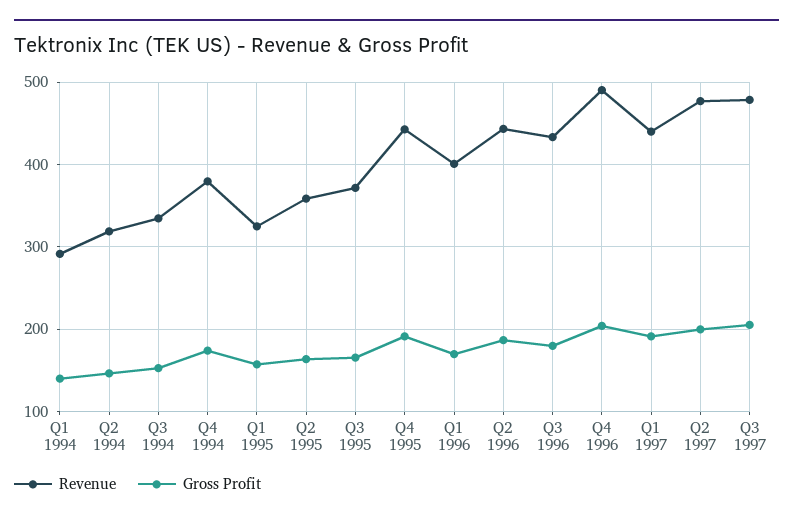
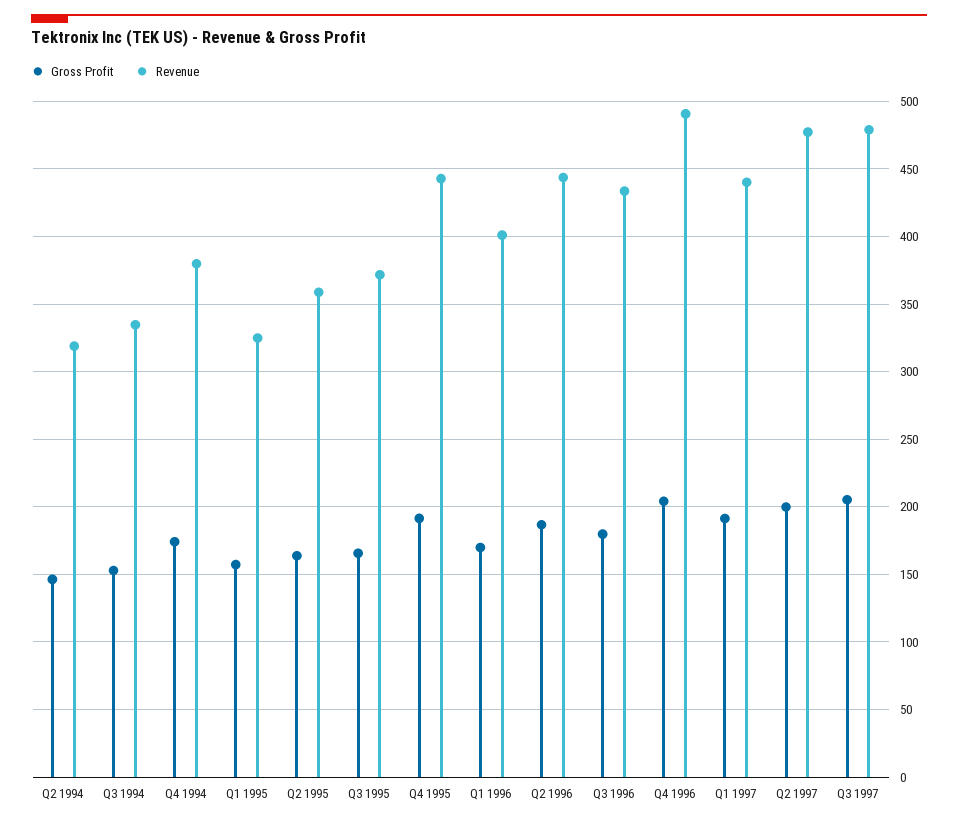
  {
    "Revenue": {
-     "Q1 1994": 290,
      "Q2 1994": 320,
      "Q3 1994": 335,
      "Q4 1994": 380,
      "Q1 1995": 325,
      "Q2 1995": 360,
      "Q3 1995": 370,
      "Q4 1995": 445,
      "Q1 1996": 400,
      "Q2 1996": 445,
      "Q3 1996": 435,
      "Q4 1996": 490,
      "Q1 1997": 440,
      "Q2 1997": 475,
      "Q3 1997": 480
    },
    "Gross Profit": {
-     "Q1 1994": 140,
      "Q2 1994": 145,
      "Q3 1994": 155,
      "Q4 1994": 175,
      "Q1 1995": 155,
      "Q2 1995": 165,
      "Q3 1995": 165,
      "Q4 1995": 190,
      "Q1 1996": 170,
      "Q2 1996": 185,
      "Q3 1996": 180,
      "Q4 1996": 205,
      "Q1 1997": 190,
      "Q2 1997": 200,
      "Q3 1997": 205
    }
  }

